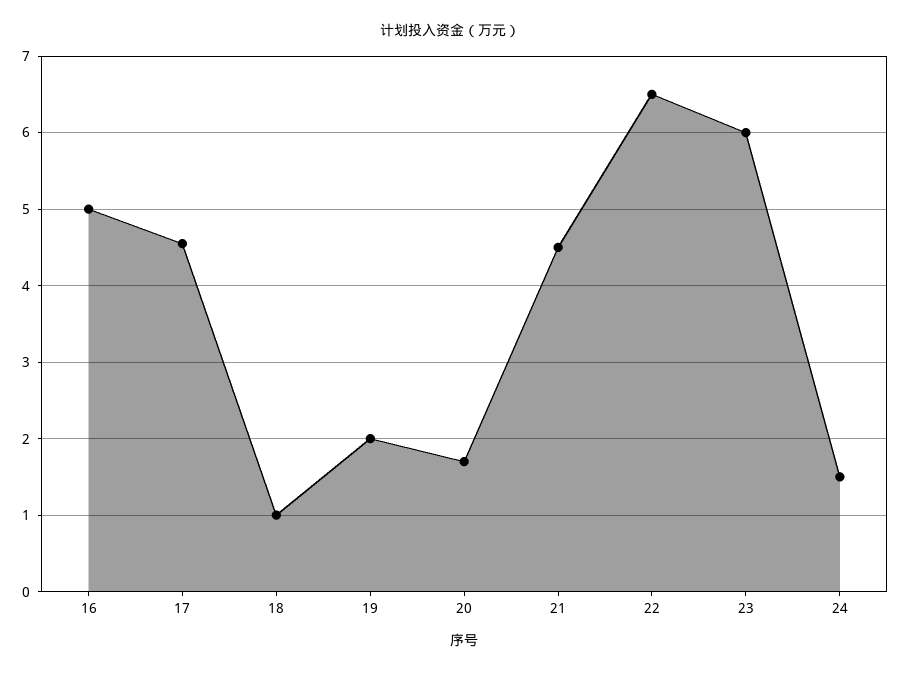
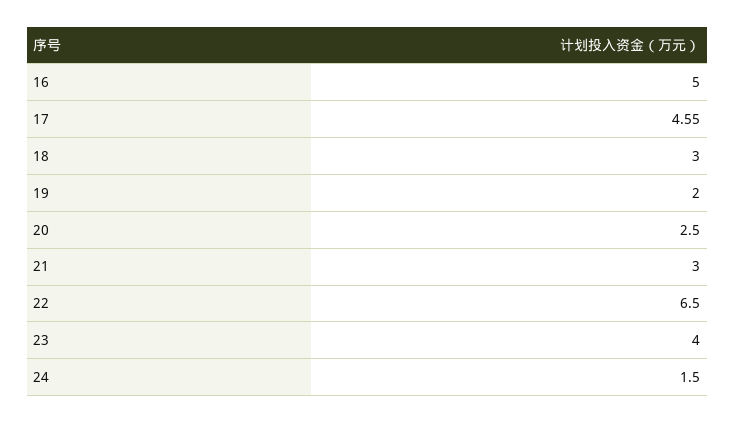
  {
    "16": 5,
    "17": 4.55,
-   "18": 1,
+   "18": 3,
    "19": 2,
-   "20": 1.7,
+   "20": 2.5,
-   "21": 4.5,
+   "21": 3,
    "22": 6.5,
-   "23": 6,
+   "23": 4,
    "24": 1.5
  }

